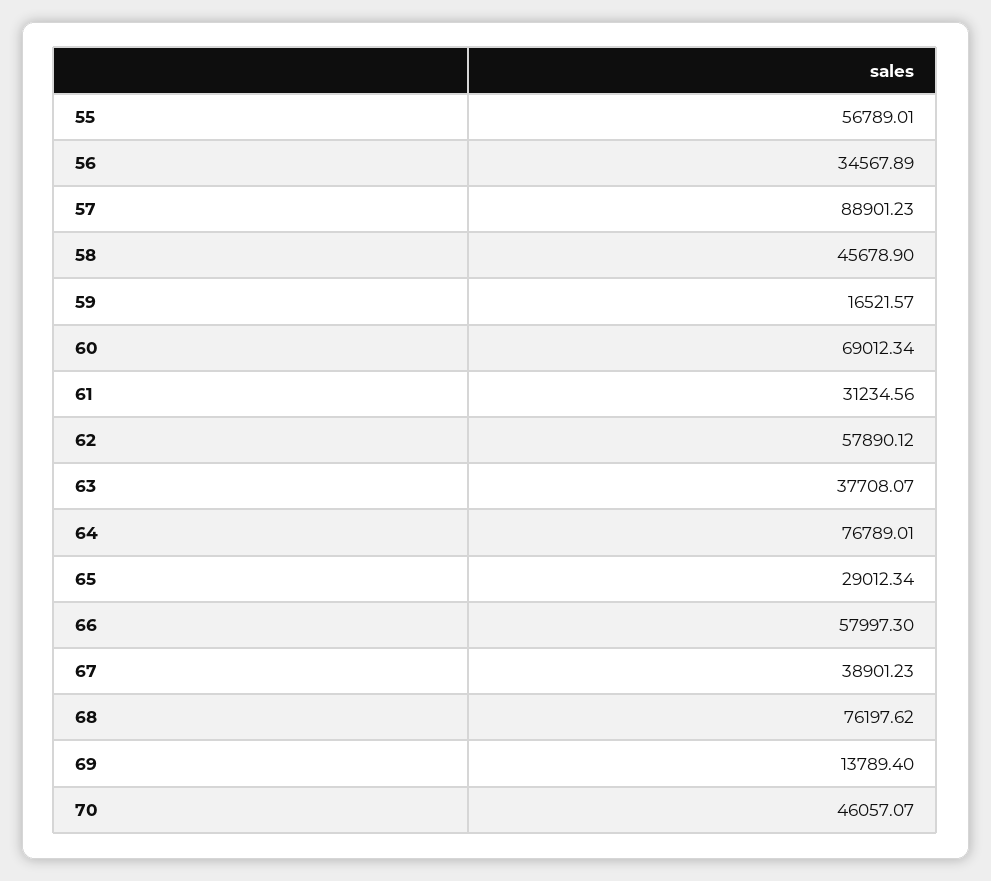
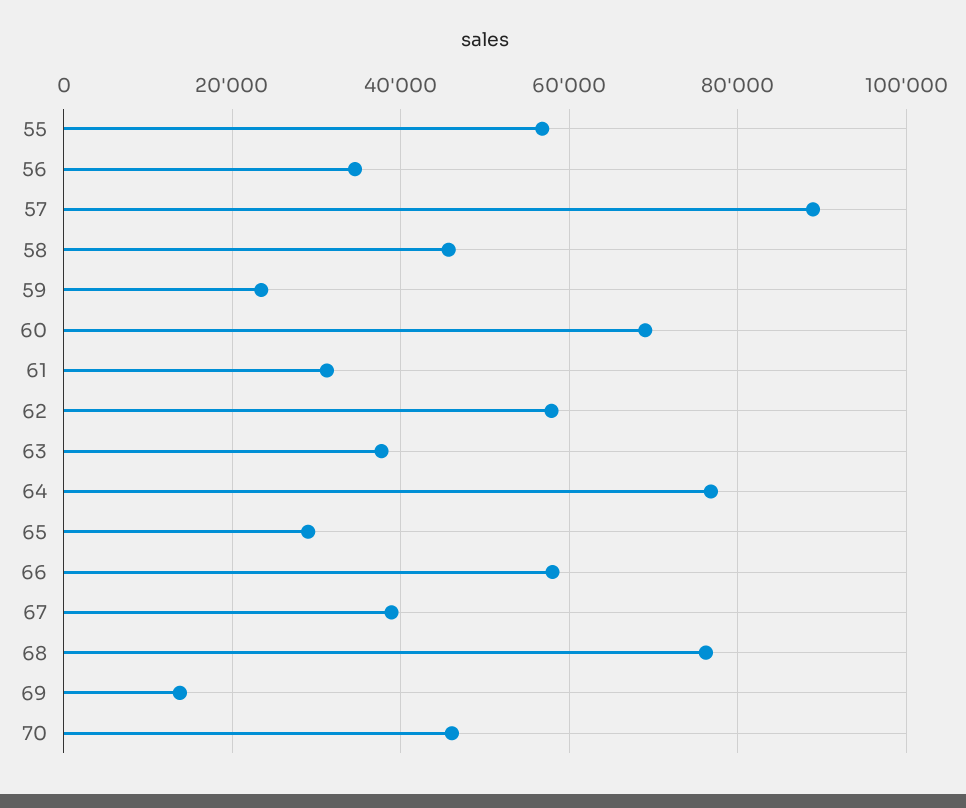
  {
    "55": 56789.01,
    "56": 34567.89,
    "57": 88901.23,
    "58": 45678.9,
-   "59": 16521.57,
+   "59": 24000,
    "60": 69012.34,
    "61": 31234.56,
    "62": 57890.12,
    "63": 37708.07,
    "64": 76789.01,
    "65": 29012.34,
    "66": 57997.3,
    "67": 38901.23,
    "68": 76197.62,
    "69": 13789.4,
    "70": 46057.07
  }

